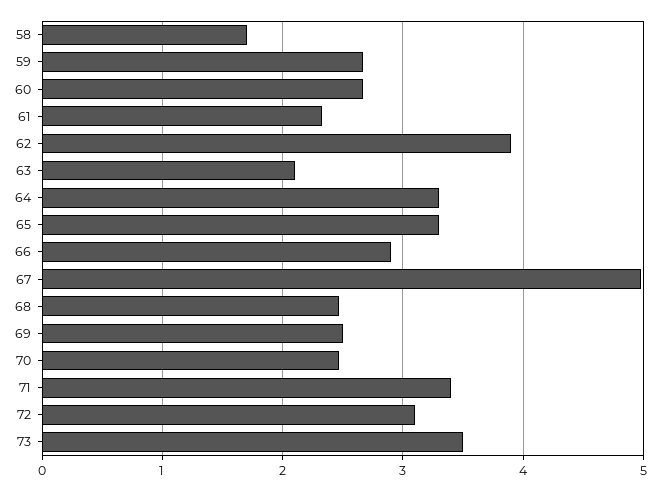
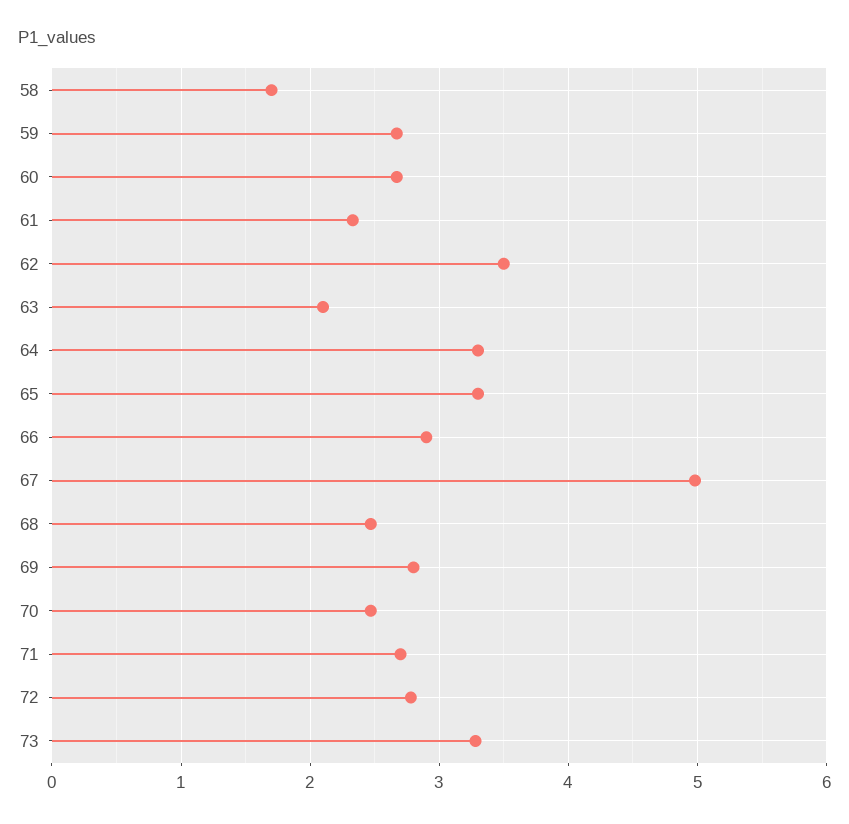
  {
    "58": 1.7,
    "59": 2.7,
    "60": 2.7,
    "61": 2.3,
-   "62": 3.9,
+   "62": 3.5,
    "63": 2.1,
    "64": 3.3,
    "65": 3.3,
    "66": 2.9,
    "67": 5,
    "68": 2.5,
-   "69": 2.5,
+   "69": 2.8,
    "70": 2.5,
-   "71": 3.4,
+   "71": 2.7,
-   "72": 3.1,
+   "72": 2.8,
-   "73": 3.5
+   "73": 3.3
  }

